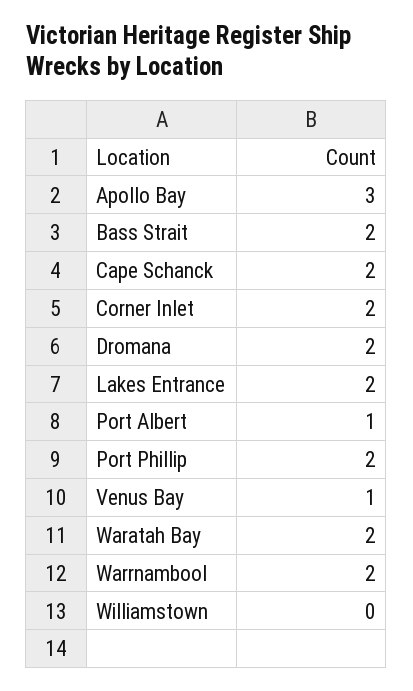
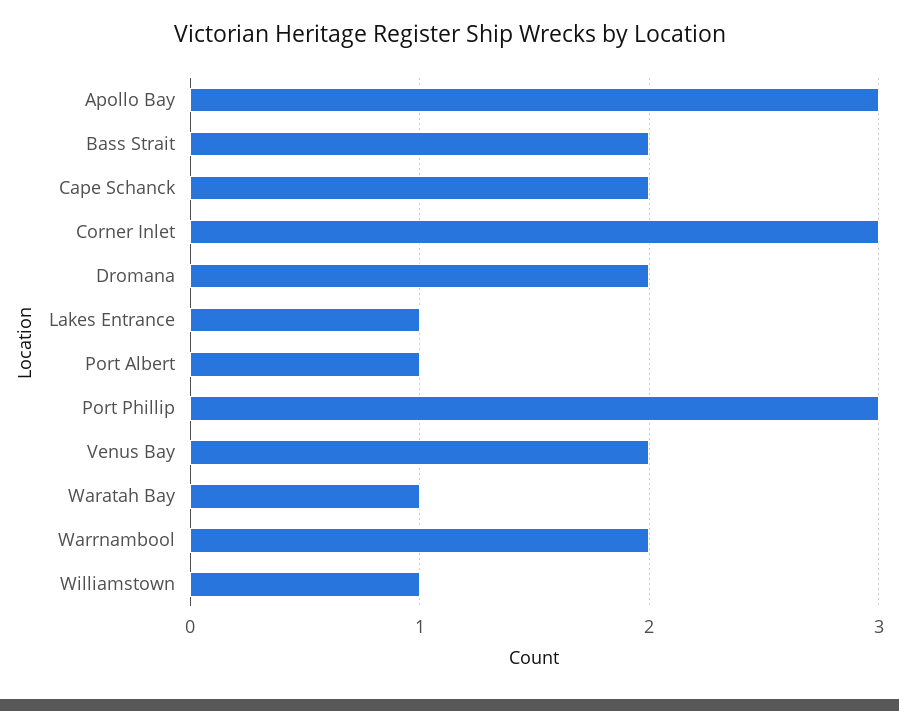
  {
    "Apollo Bay": 3,
    "Bass Strait": 2,
    "Cape Schanck": 2,
-   "Corner Inlet": 2,
+   "Corner Inlet": 3,
    "Dromana": 2,
-   "Lakes Entrance": 2,
+   "Lakes Entrance": 1,
    "Port Albert": 1,
-   "Port Phillip": 2,
+   "Port Phillip": 3,
-   "Venus Bay": 1,
+   "Venus Bay": 2,
-   "Waratah Bay": 2,
+   "Waratah Bay": 1,
    "Warrnambool": 2,
-   "Williamstown": 0
+   "Williamstown": 1
  }

